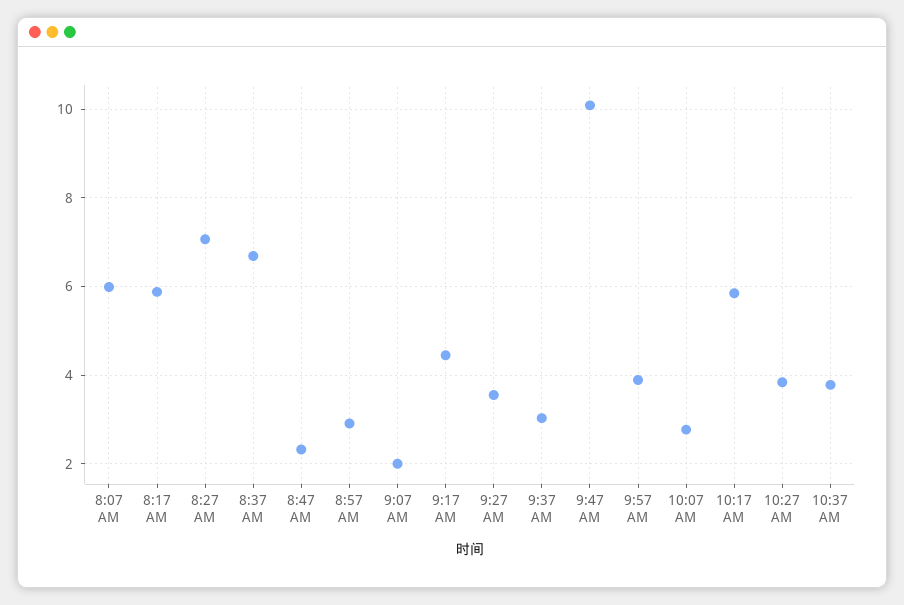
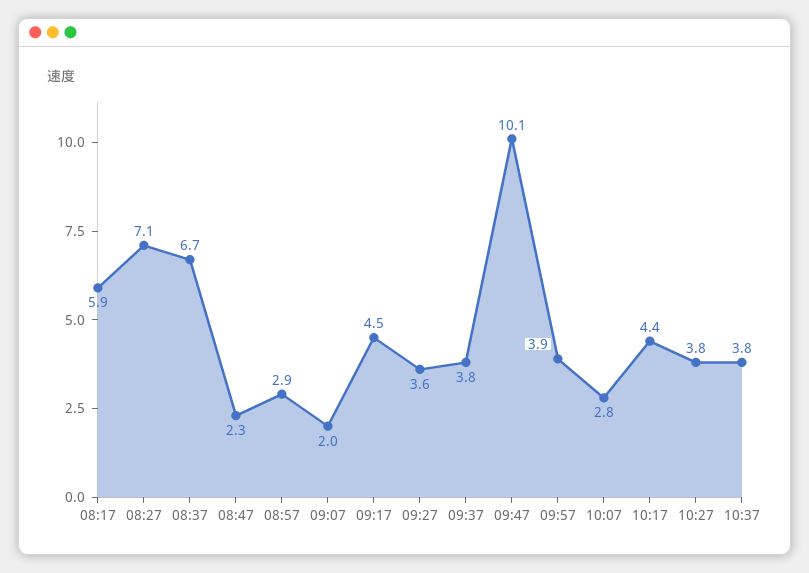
  {
-   "8:07 AM": 6,
    "8:17 AM": 5.9,
    "8:27 AM": 7.1,
    "8:37 AM": 6.7,
    "8:47 AM": 2.3,
    "8:57 AM": 2.9,
    "9:07 AM": 2,
    "9:17 AM": 4.5,
    "9:27 AM": 3.6,
-   "9:37 AM": 3,
+   "9:37 AM": 3.8,
    "9:47 AM": 10.1,
    "9:57 AM": 3.9,
    "10:07 AM": 2.8,
-   "10:17 AM": 5.8,
+   "10:17 AM": 4.4,
    "10:27 AM": 3.8,
    "10:37 AM": 3.8
  }

